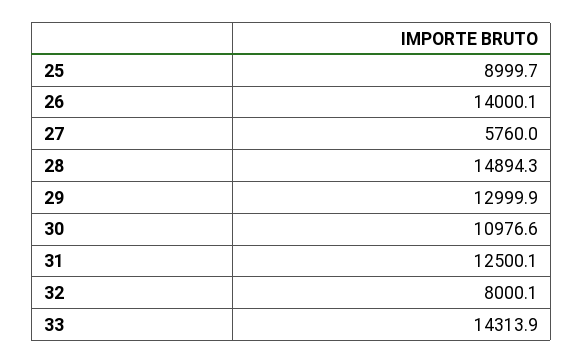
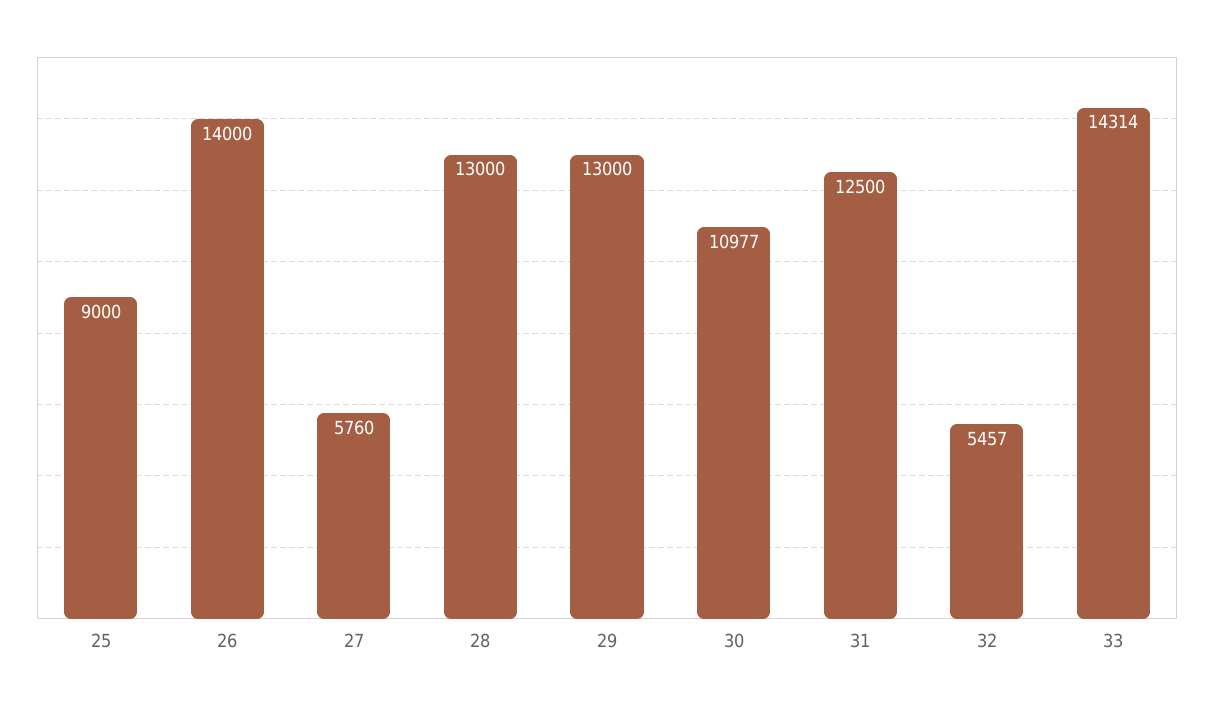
  {
    "25": 8999.7,
    "26": 14000.1,
    "27": 5760,
-   "28": 14894.3,
+   "28": 13000,
    "29": 12999.9,
    "30": 10976.6,
    "31": 12500.1,
-   "32": 8000.1,
+   "32": 5457,
    "33": 14313.9
  }

